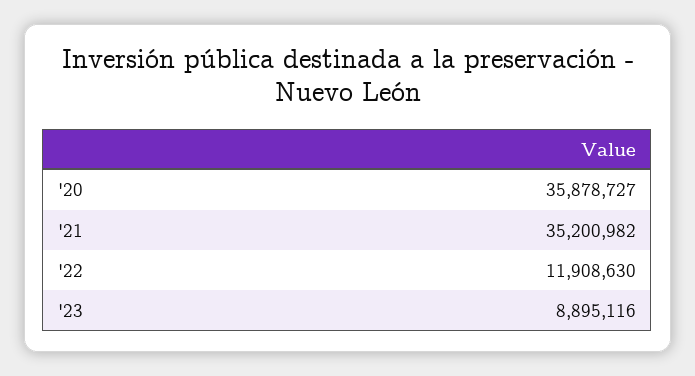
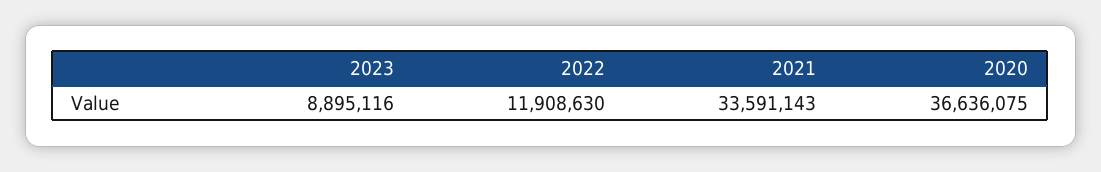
  {
-   "'20": 35878727,
+   "'20": 36636075,
-   "'21": 35200982,
+   "'21": 33591143,
    "'22": 11908630,
    "'23": 8895116
  }

